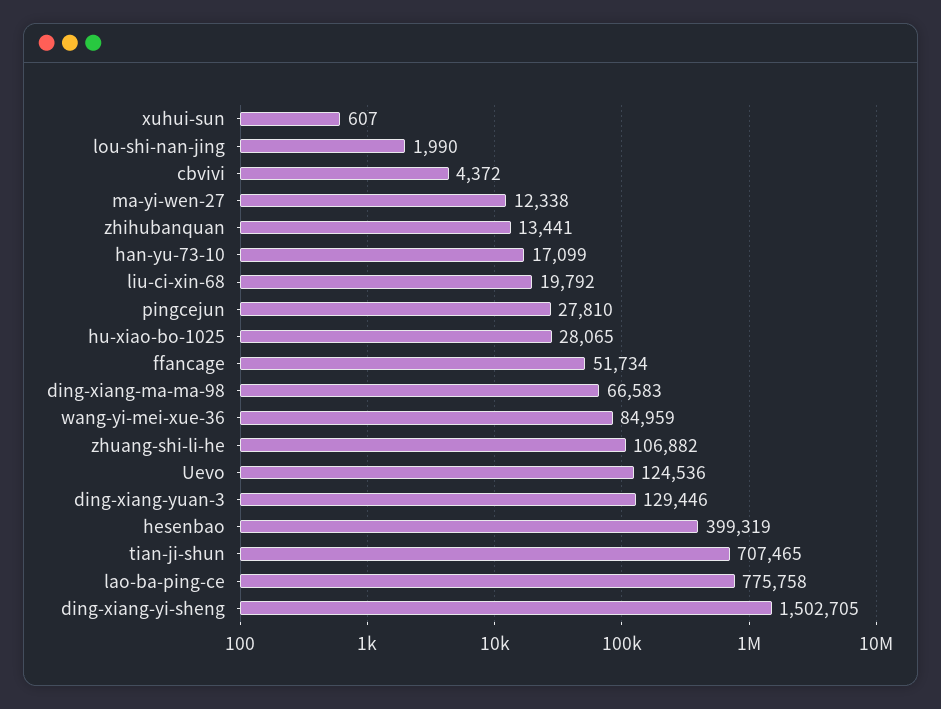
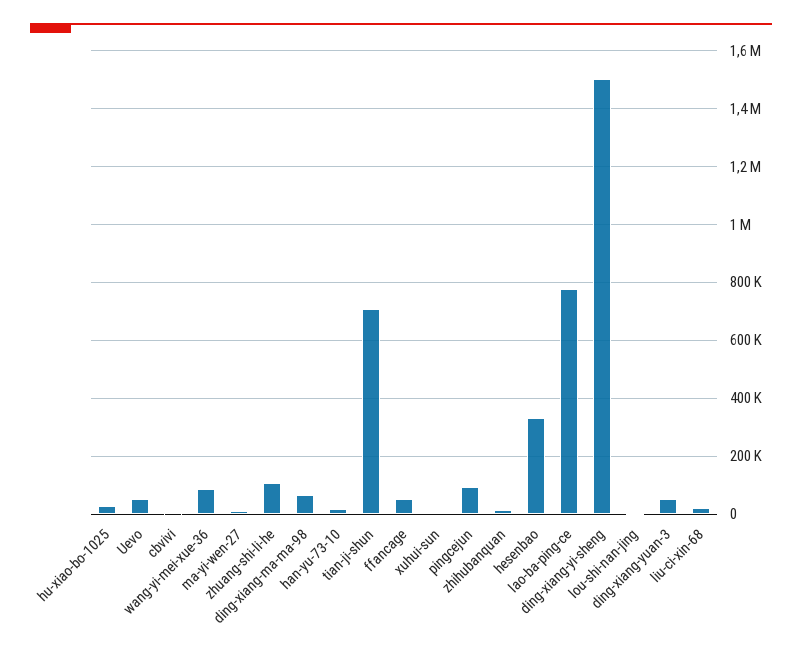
  {
    "xuhui-sun": 607,
    "lou-shi-nan-jing": 1990,
    "cbvivi": 4372,
    "ma-yi-wen-27": 12338,
    "zhihubanquan": 13441,
    "han-yu-73-10": 17099,
    "liu-ci-xin-68": 19792,
-   "pingcejun": 27810,
+   "pingcejun": 100000,
    "hu-xiao-bo-1025": 28065,
    "ffancage": 51734,
    "ding-xiang-ma-ma-98": 66583,
    "wang-yi-mei-xue-36": 84959,
    "zhuang-shi-li-he": 106882,
-   "Uevo": 124536,
+   "Uevo": 50000,
-   "ding-xiang-yuan-3": 129446,
+   "ding-xiang-yuan-3": 50000,
-   "hesenbao": 399319,
+   "hesenbao": 325000,
    "tian-ji-shun": 707465,
    "lao-ba-ping-ce": 775758,
    "ding-xiang-yi-sheng": 1502705
  }

